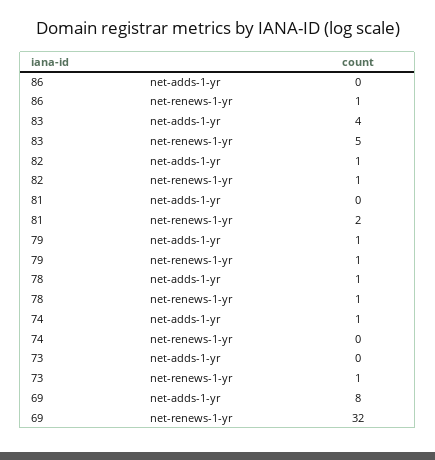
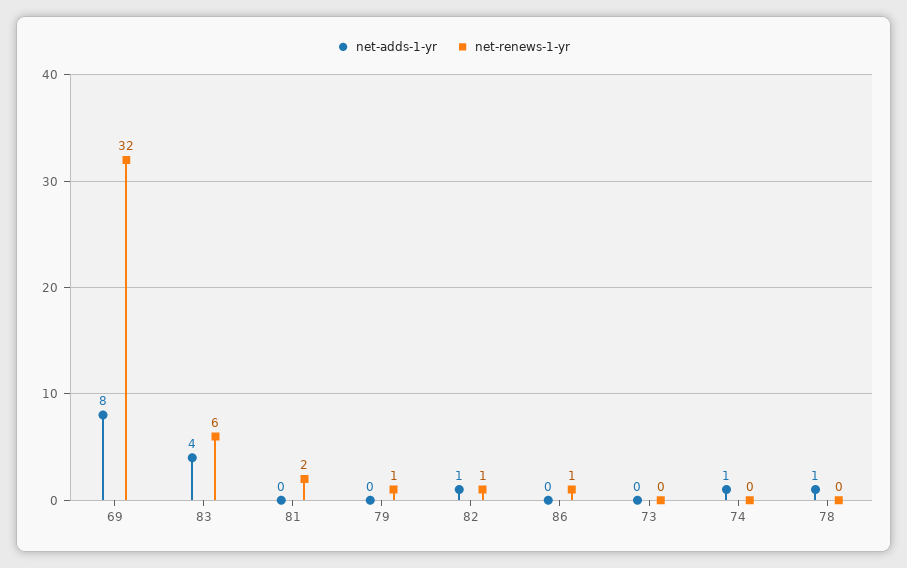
  {
    "net-adds-1-yr": {
      "86": 0,
      "83": 4,
      "82": 1,
      "81": 0,
-     "79": 1,
+     "79": 0,
      "78": 1,
      "74": 1,
      "73": 0,
      "69": 8
    },
    "net-renews-1-yr": {
      "86": 1,
-     "83": 5,
+     "83": 6,
      "82": 1,
      "81": 2,
      "79": 1,
-     "78": 1,
+     "78": 0,
      "74": 0,
-     "73": 1,
+     "73": 0,
      "69": 32
    }
  }

